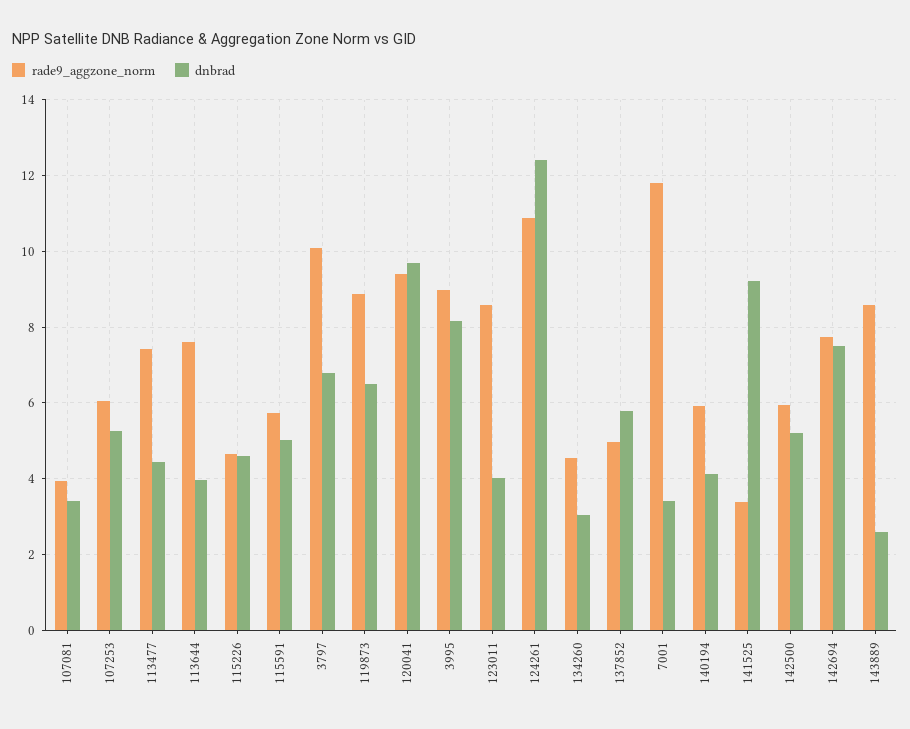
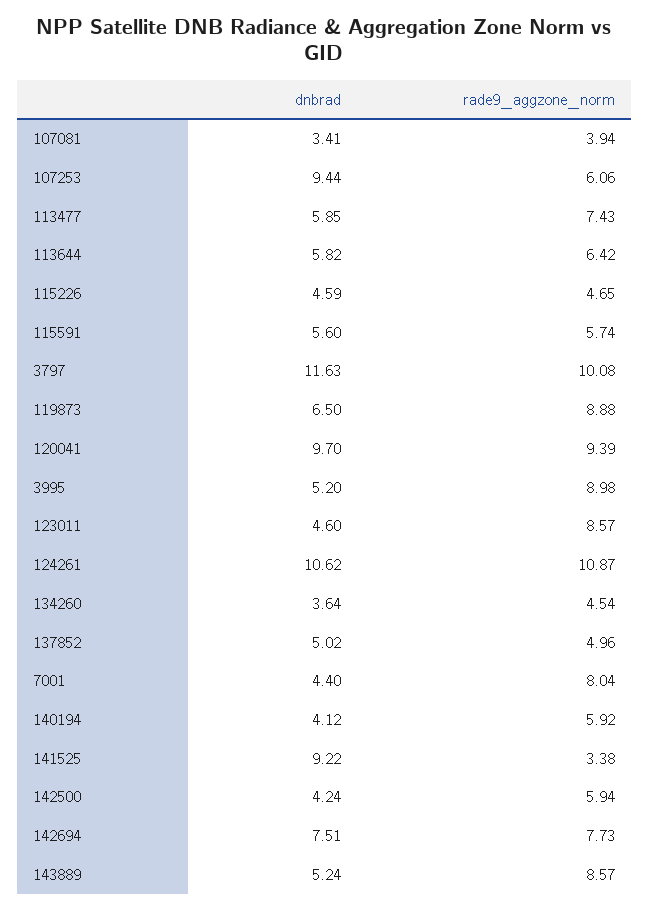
  {
    "rade9_aggzone_norm": {
      "107081": 3.94,
      "107253": 6.06,
      "113477": 7.43,
-     "113644": 7.6,
+     "113644": 6.42,
      "115226": 4.65,
      "115591": 5.74,
      "3797": 10.08,
      "119873": 8.88,
      "120041": 9.39,
      "3995": 8.98,
      "123011": 8.57,
      "124261": 10.87,
      "134260": 4.54,
      "137852": 4.96,
-     "7001": 11.8,
+     "7001": 8.04,
      "140194": 5.92,
      "141525": 3.38,
      "142500": 5.94,
      "142694": 7.73,
      "143889": 8.57
    },
    "dnbrad": {
      "107081": 3.41,
-     "107253": 5.2,
+     "107253": 9.44,
-     "113477": 4.4,
+     "113477": 5.85,
-     "113644": 4,
+     "113644": 5.82,
      "115226": 4.59,
-     "115591": 5,
+     "115591": 5.6,
-     "3797": 6.8,
+     "3797": 11.63,
      "119873": 6.5,
      "120041": 9.7,
-     "3995": 8.2,
+     "3995": 5.2,
-     "123011": 4,
+     "123011": 4.6,
-     "124261": 12.4,
+     "124261": 10.62,
-     "134260": 3,
+     "134260": 3.64,
-     "137852": 5.8,
+     "137852": 5.02,
-     "7001": 3.4,
+     "7001": 4.4,
      "140194": 4.12,
      "141525": 9.22,
-     "142500": 5.2,
+     "142500": 4.24,
      "142694": 7.51,
-     "143889": 2.6
+     "143889": 5.24
    }
  }

